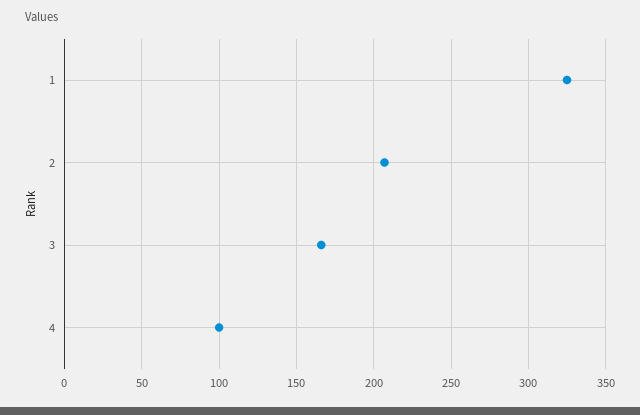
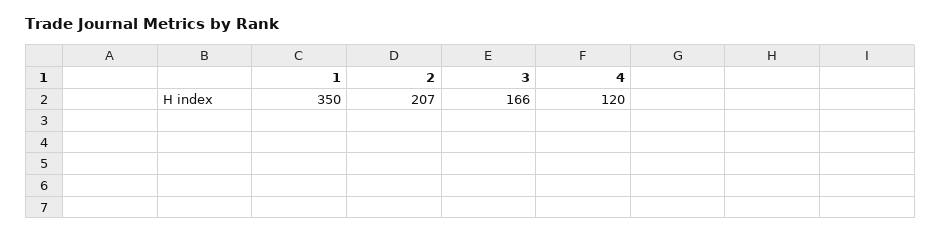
  {
-   "1": 325,
+   "1": 350,
    "2": 207,
    "3": 166,
-   "4": 100
+   "4": 120
  }

